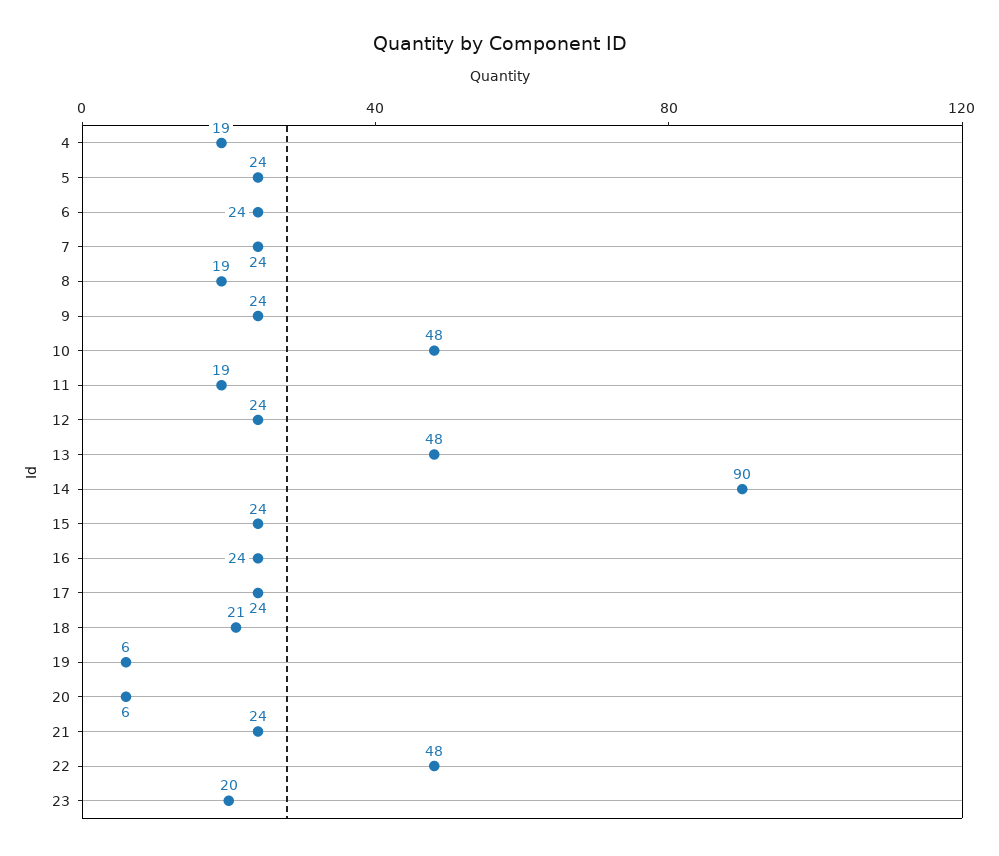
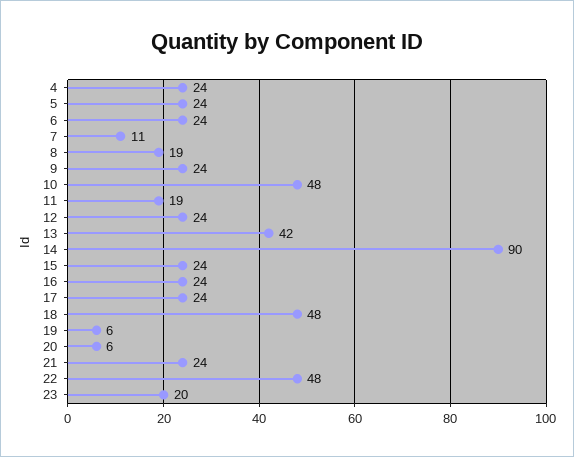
  {
-   "4": 19,
+   "4": 24,
    "5": 24,
    "6": 24,
-   "7": 24,
+   "7": 11,
    "8": 19,
    "9": 24,
    "10": 48,
    "11": 19,
    "12": 24,
-   "13": 48,
+   "13": 42,
    "14": 90,
    "15": 24,
    "16": 24,
    "17": 24,
-   "18": 21,
+   "18": 48,
    "19": 6,
    "20": 6,
    "21": 24,
    "22": 48,
    "23": 20
  }

